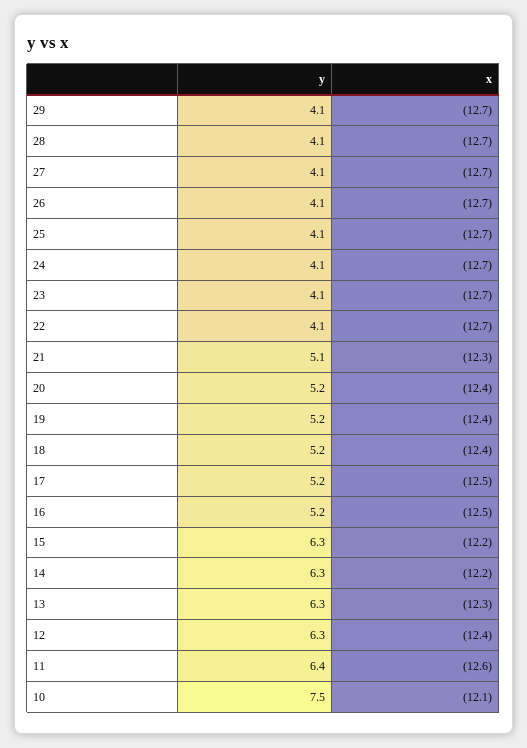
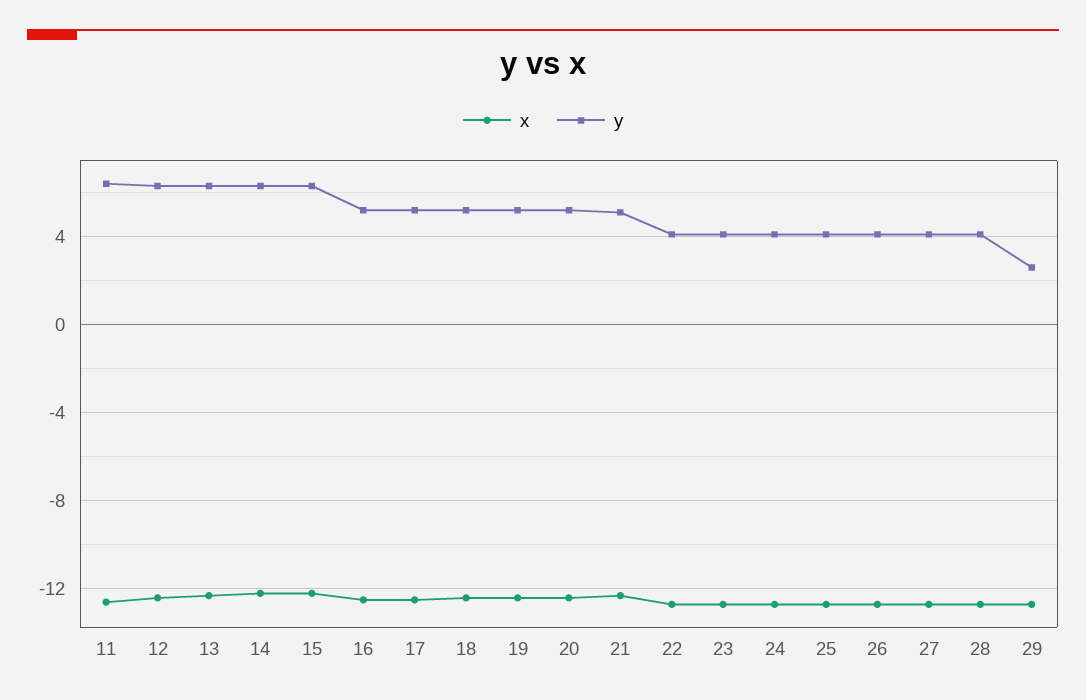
  {
    "y": {
-     "29": 4.1,
+     "29": 2.5,
      "28": 4.1,
      "27": 4.1,
      "26": 4.1,
      "25": 4.1,
      "24": 4.1,
      "23": 4.1,
      "22": 4.1,
      "21": 5.1,
      "20": 5.2,
      "19": 5.2,
      "18": 5.2,
      "17": 5.2,
      "16": 5.2,
      "15": 6.3,
      "14": 6.3,
      "13": 6.3,
      "12": 6.3,
-     "11": 6.4,
+     "11": 6.4
-     "10": 7.5
    },
    "x": {
      "29": -12.7,
      "28": -12.7,
      "27": -12.7,
      "26": -12.7,
      "25": -12.7,
      "24": -12.7,
      "23": -12.7,
      "22": -12.7,
      "21": -12.3,
      "20": -12.4,
      "19": -12.4,
      "18": -12.4,
      "17": -12.5,
      "16": -12.5,
      "15": -12.2,
      "14": -12.2,
      "13": -12.3,
      "12": -12.4,
-     "11": -12.6,
+     "11": -12.6
-     "10": -12.1
    }
  }

